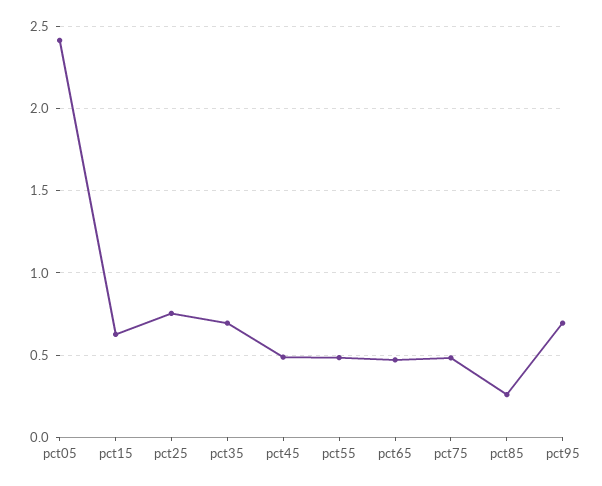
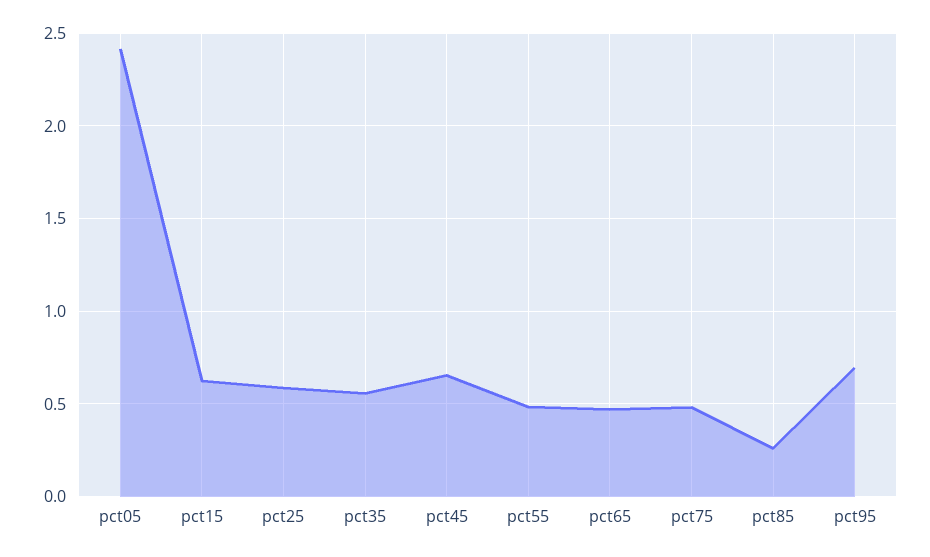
  {
    "pct05": 2.4,
    "pct15": 0.65,
-   "pct25": 0.75,
+   "pct25": 0.6,
-   "pct35": 0.7,
+   "pct35": 0.55,
-   "pct45": 0.5,
+   "pct45": 0.65,
    "pct55": 0.5,
    "pct65": 0.45,
    "pct75": 0.5,
    "pct85": 0.25,
    "pct95": 0.7
  }

